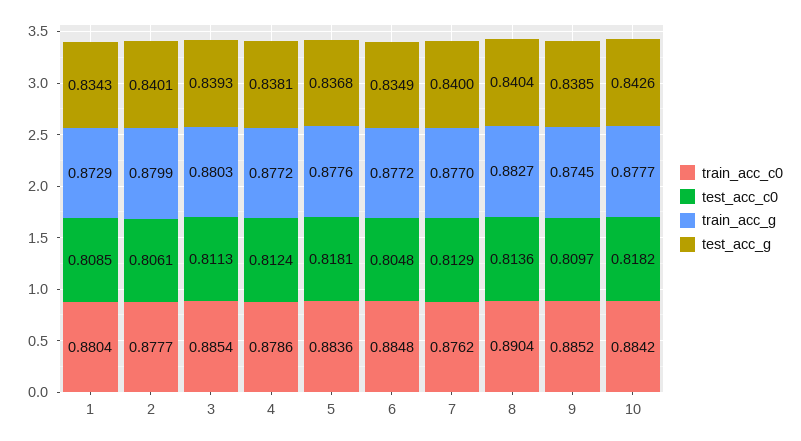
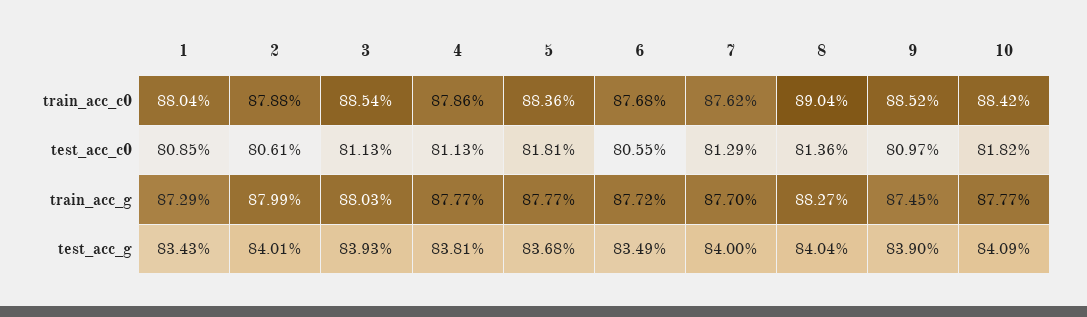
  {
    "train_acc_c0": {
      "1": 0.8804,
-     "2": 0.8777,
+     "2": 0.8788,
      "3": 0.8854,
      "4": 0.8786,
      "5": 0.8836,
-     "6": 0.8848,
+     "6": 0.8768,
      "7": 0.8762,
      "8": 0.8904,
      "9": 0.8852,
      "10": 0.8842
    },
    "test_acc_c0": {
      "1": 0.8085,
      "2": 0.8061,
      "3": 0.8113,
-     "4": 0.8124,
+     "4": 0.8113,
      "5": 0.8181,
-     "6": 0.8048,
+     "6": 0.8055,
      "7": 0.8129,
      "8": 0.8136,
      "9": 0.8097,
      "10": 0.8182
    },
    "train_acc_g": {
      "1": 0.8729,
      "2": 0.8799,
      "3": 0.8803,
-     "4": 0.8772,
+     "4": 0.8777,
-     "5": 0.8776,
+     "5": 0.8777,
      "6": 0.8772,
      "7": 0.877,
      "8": 0.8827,
      "9": 0.8745,
      "10": 0.8777
    },
    "test_acc_g": {
      "1": 0.8343,
      "2": 0.8401,
      "3": 0.8393,
      "4": 0.8381,
      "5": 0.8368,
      "6": 0.8349,
      "7": 0.84,
      "8": 0.8404,
-     "9": 0.8385,
+     "9": 0.839,
-     "10": 0.8426
+     "10": 0.8409
    }
  }

